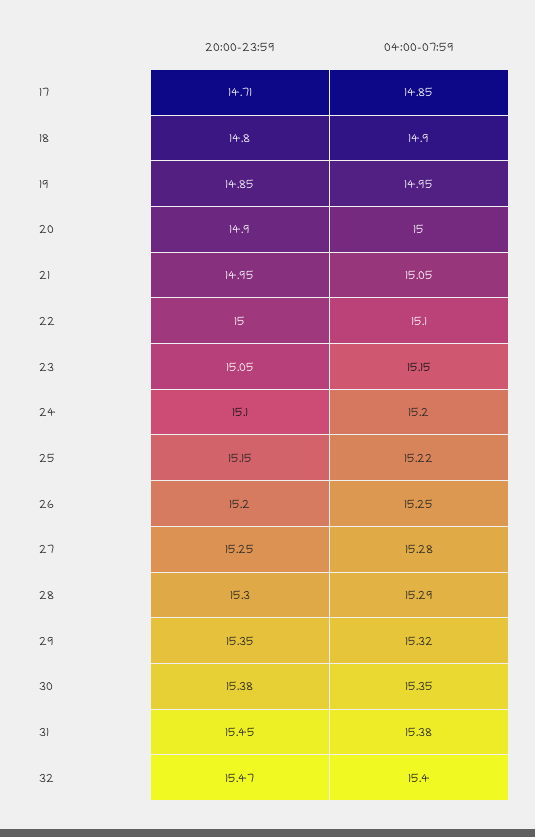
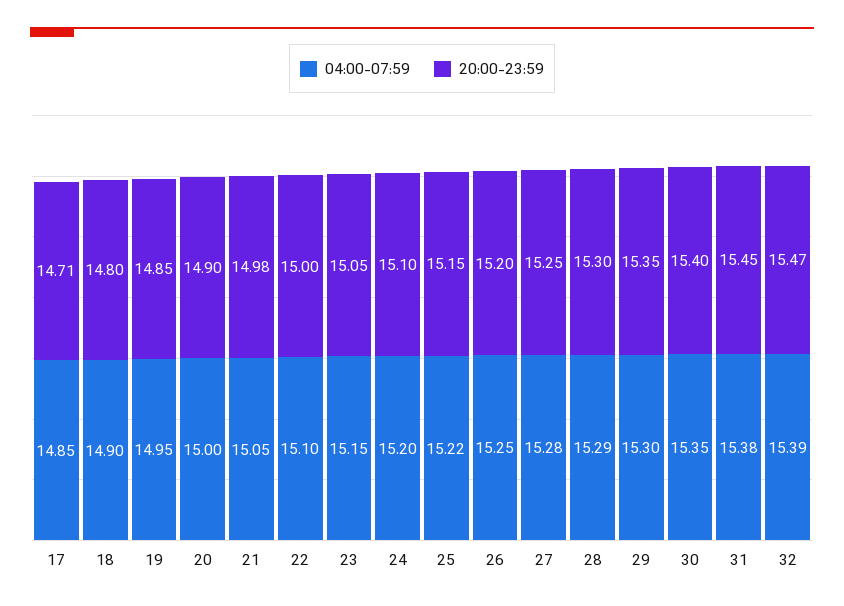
  {
    "20:00-23:59": {
      "17": 14.71,
      "18": 14.8,
      "19": 14.85,
      "20": 14.9,
-     "21": 14.95,
+     "21": 14.98,
      "22": 15,
      "23": 15.05,
      "24": 15.1,
      "25": 15.15,
      "26": 15.2,
      "27": 15.25,
      "28": 15.3,
      "29": 15.35,
-     "30": 15.38,
+     "30": 15.4,
      "31": 15.45,
      "32": 15.47
    },
    "04:00-07:59": {
      "17": 14.85,
      "18": 14.9,
      "19": 14.95,
      "20": 15,
      "21": 15.05,
      "22": 15.1,
      "23": 15.15,
      "24": 15.2,
      "25": 15.22,
      "26": 15.25,
      "27": 15.28,
      "28": 15.29,
-     "29": 15.32,
+     "29": 15.3,
      "30": 15.35,
      "31": 15.38,
-     "32": 15.4
+     "32": 15.39
    }
  }

